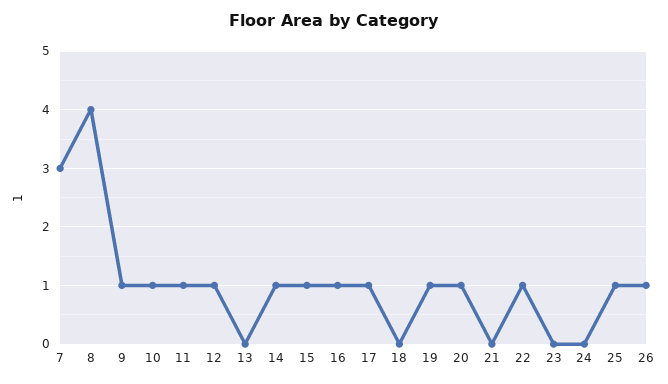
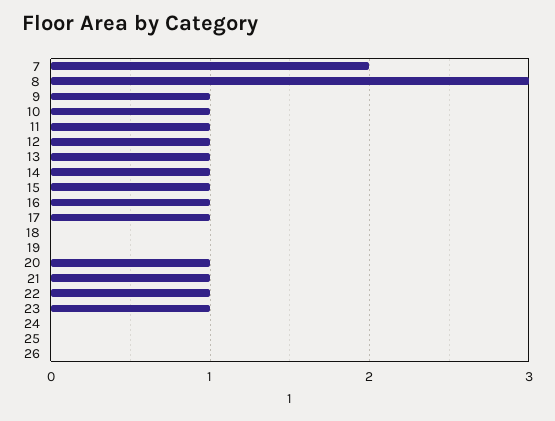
  {
-   "7": 3,
+   "7": 2,
-   "8": 4,
+   "8": 3,
    "9": 1,
    "10": 1,
    "11": 1,
    "12": 1,
-   "13": 0,
+   "13": 1,
    "14": 1,
    "15": 1,
    "16": 1,
    "17": 1,
    "18": 0,
-   "19": 1,
+   "19": 0,
    "20": 1,
-   "21": 0,
+   "21": 1,
    "22": 1,
-   "23": 0,
+   "23": 1,
    "24": 0,
-   "25": 1,
+   "25": 0,
-   "26": 1
+   "26": 0
  }

